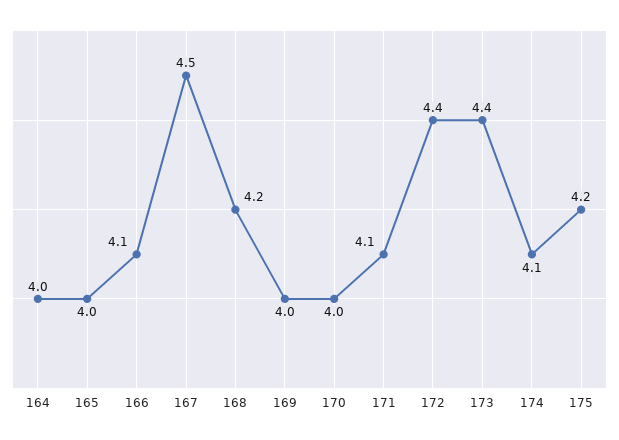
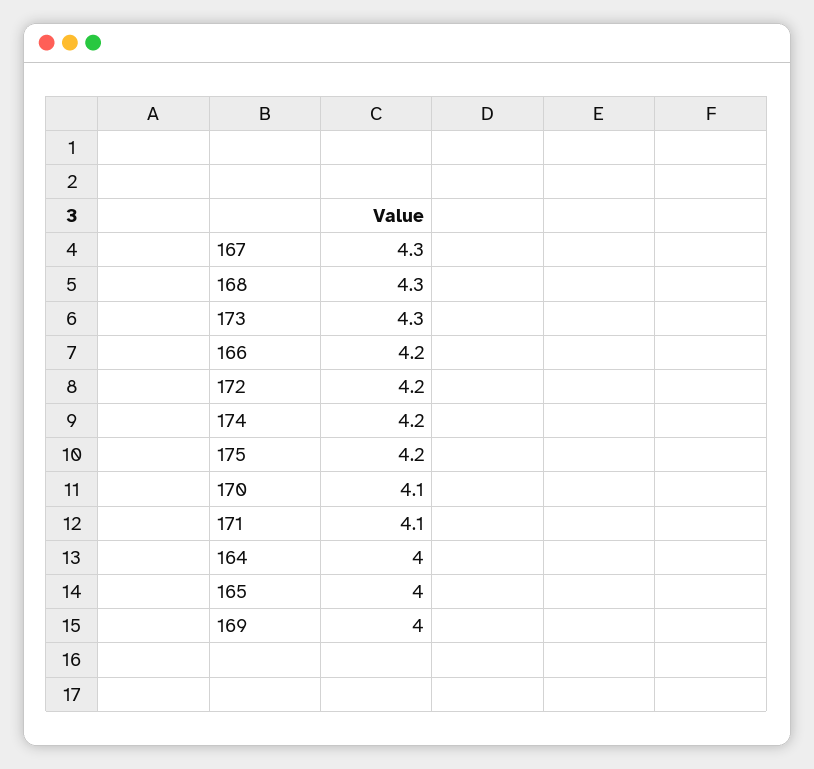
  {
    "164": 4,
    "165": 4,
-   "166": 4.1,
+   "166": 4.2,
-   "167": 4.5,
+   "167": 4.3,
-   "168": 4.2,
+   "168": 4.3,
    "169": 4,
-   "170": 4,
+   "170": 4.1,
    "171": 4.1,
-   "172": 4.4,
+   "172": 4.2,
-   "173": 4.4,
+   "173": 4.3,
-   "174": 4.1,
+   "174": 4.2,
    "175": 4.2
  }

